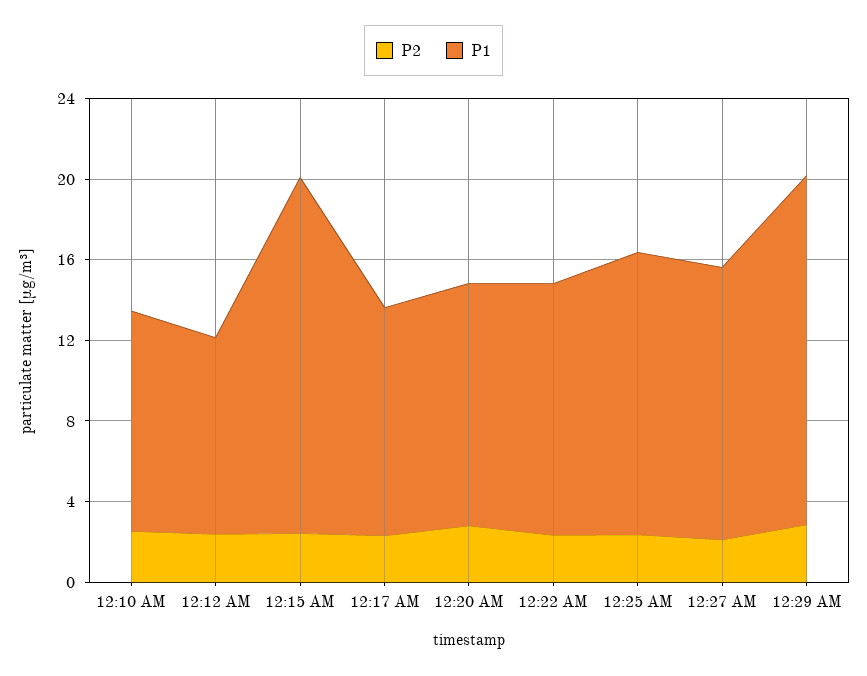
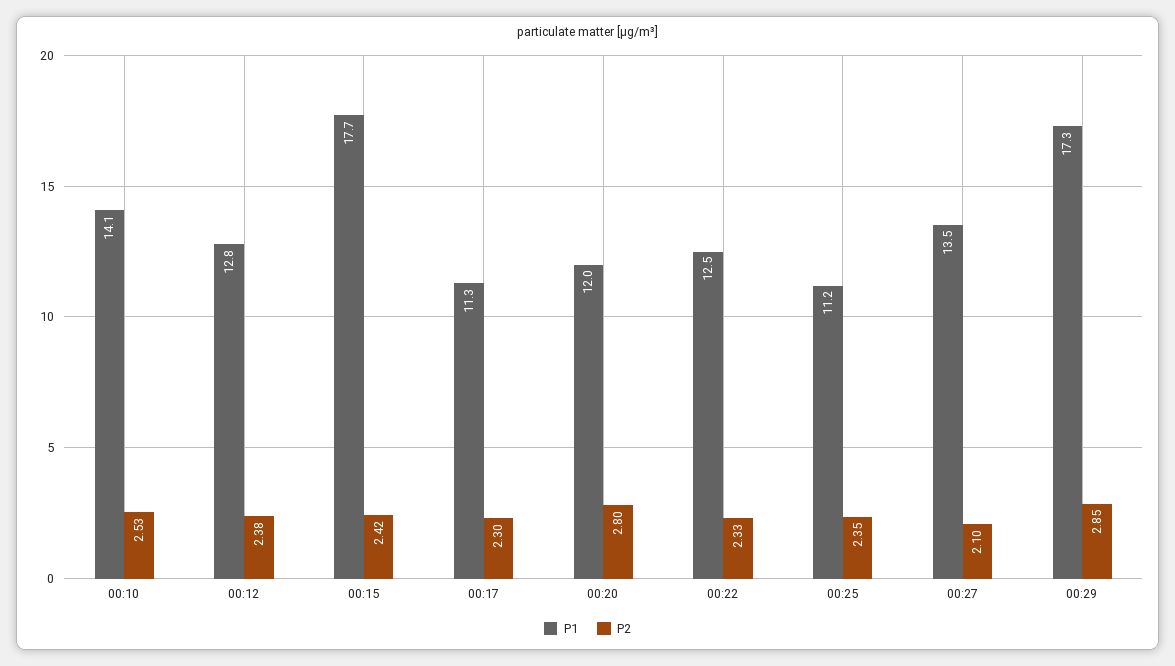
  {
    "P2": {
      "12:10 AM": 2.53,
      "12:12 AM": 2.38,
      "12:15 AM": 2.42,
      "12:17 AM": 2.3,
      "12:20 AM": 2.8,
      "12:22 AM": 2.33,
      "12:25 AM": 2.35,
      "12:27 AM": 2.1,
      "12:29 AM": 2.85
    },
    "P1": {
-     "12:10 AM": 11,
+     "12:10 AM": 14.1,
-     "12:12 AM": 10,
+     "12:12 AM": 12.8,
      "12:15 AM": 17.7,
      "12:17 AM": 11.3,
      "12:20 AM": 12,
      "12:22 AM": 12.5,
-     "12:25 AM": 14,
+     "12:25 AM": 11.2,
      "12:27 AM": 13.5,
      "12:29 AM": 17.3
    }
  }

